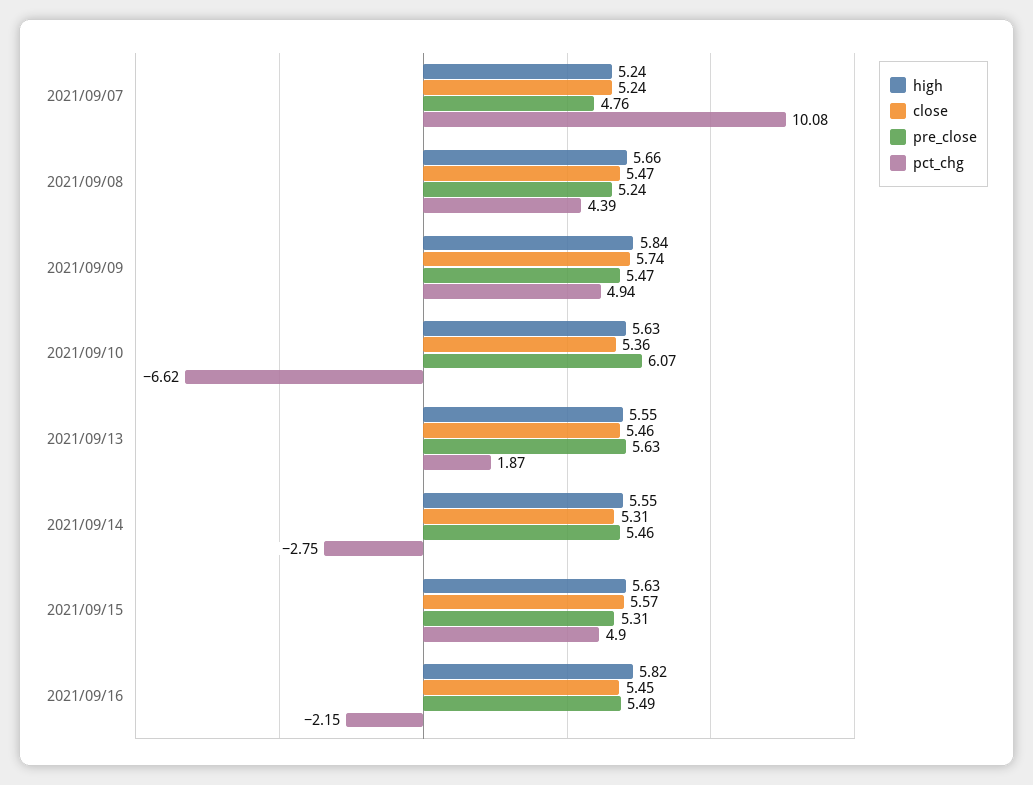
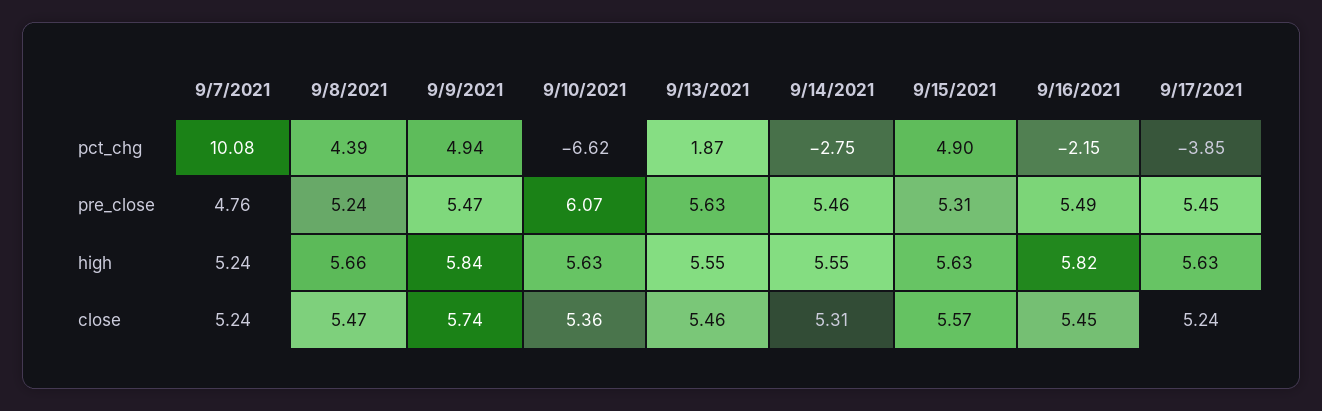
  {
    "high": {
      "2021/09/07": 5.24,
      "2021/09/08": 5.66,
      "2021/09/09": 5.84,
      "2021/09/10": 5.63,
      "2021/09/13": 5.55,
      "2021/09/14": 5.55,
      "2021/09/15": 5.63,
-     "2021/09/16": 5.82
+     "2021/09/16": 5.82,
+     "9/17/2021": 5.63
    },
    "close": {
      "2021/09/07": 5.24,
      "2021/09/08": 5.47,
      "2021/09/09": 5.74,
      "2021/09/10": 5.36,
      "2021/09/13": 5.46,
      "2021/09/14": 5.31,
      "2021/09/15": 5.57,
-     "2021/09/16": 5.45
+     "2021/09/16": 5.45,
+     "9/17/2021": 5.24
    },
    "pre_close": {
      "2021/09/07": 4.76,
      "2021/09/08": 5.24,
      "2021/09/09": 5.47,
      "2021/09/10": 6.07,
      "2021/09/13": 5.63,
      "2021/09/14": 5.46,
      "2021/09/15": 5.31,
-     "2021/09/16": 5.49
+     "2021/09/16": 5.49,
+     "9/17/2021": 5.45
    },
    "pct_chg": {
      "2021/09/07": 10.08,
      "2021/09/08": 4.39,
      "2021/09/09": 4.94,
      "2021/09/10": -6.62,
      "2021/09/13": 1.87,
      "2021/09/14": -2.75,
      "2021/09/15": 4.9,
-     "2021/09/16": -2.15
+     "2021/09/16": -2.15,
+     "9/17/2021": -3.85
    }
  }

